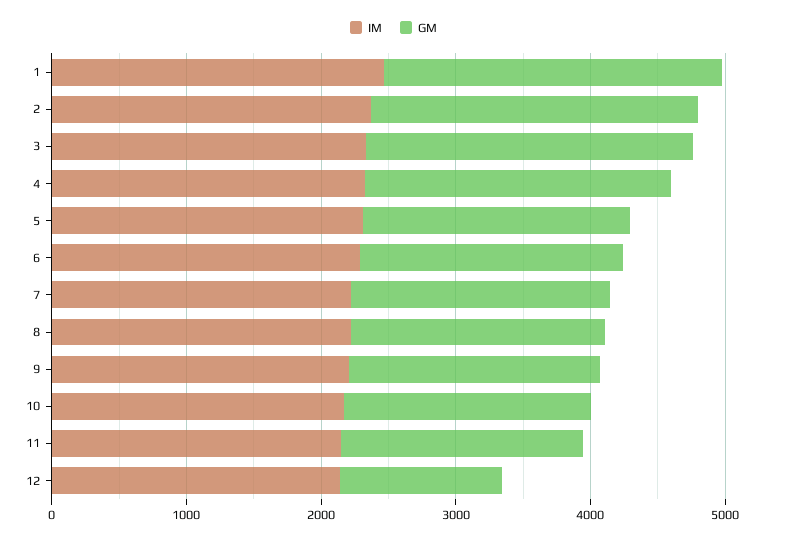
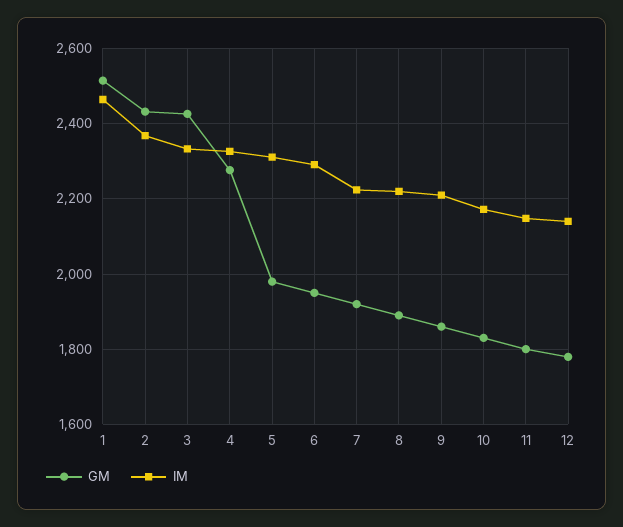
  {
    "IM": {
      "1": 2460,
      "2": 2360,
      "3": 2340,
      "4": 2320,
      "5": 2320,
      "6": 2300,
      "7": 2220,
      "8": 2220,
      "9": 2220,
      "10": 2180,
      "11": 2140,
      "12": 2140
    },
    "GM": {
      "1": 2520,
      "2": 2440,
      "3": 2420,
      "4": 2280,
      "5": 1980,
      "6": 1960,
      "7": 1920,
      "8": 1900,
      "9": 1860,
      "10": 1840,
      "11": 1800,
-     "12": 1200
+     "12": 1780
    }
  }

